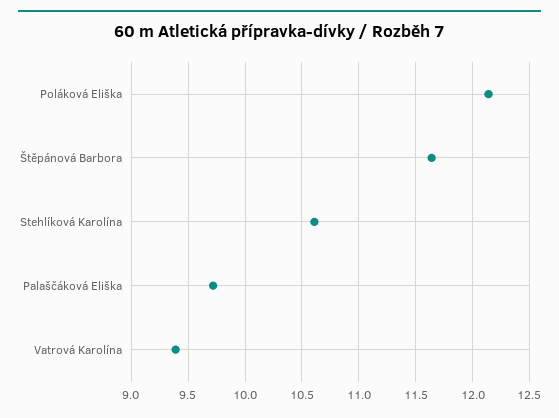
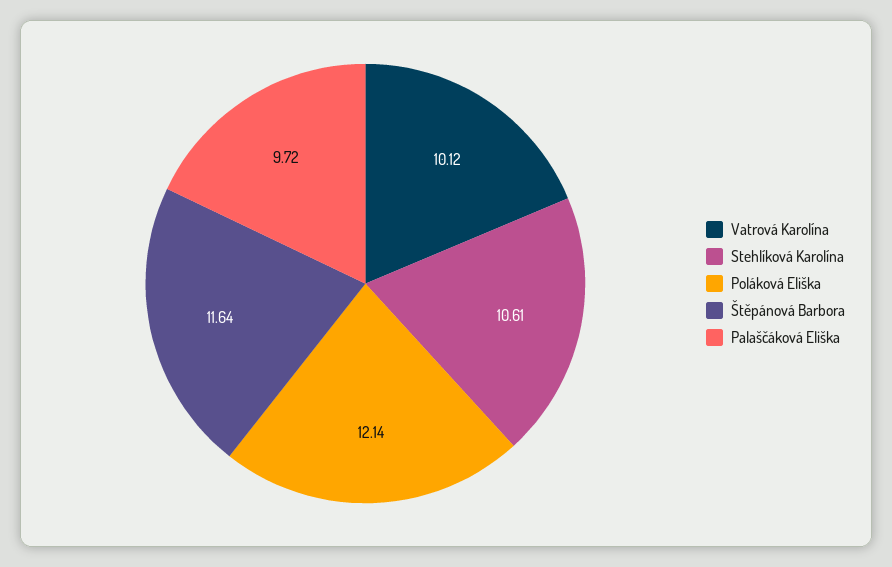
  {
    "Poláková Eliška": 12.14,
    "Štěpánová Barbora": 11.64,
    "Stehlíková Karolína": 10.61,
    "Palaščáková Eliška": 9.72,
-   "Vatrová Karolína": 9.4
+   "Vatrová Karolína": 10.12
  }

